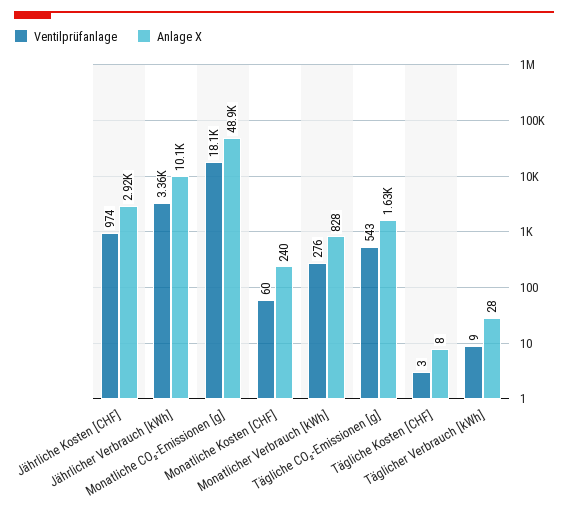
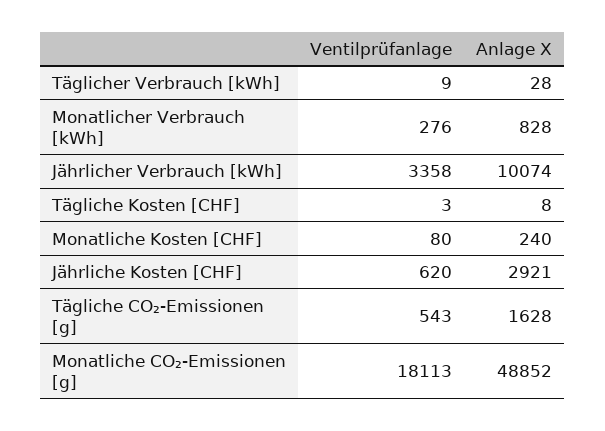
  {
    "Ventilprüfanlage": {
-     "Jährliche Kosten [CHF]": 974,
+     "Jährliche Kosten [CHF]": 620,
      "Jährlicher Verbrauch [kWh]": 3358,
      "Monatliche CO₂-Emissionen [g]": 18113,
-     "Monatliche Kosten [CHF]": 60,
+     "Monatliche Kosten [CHF]": 80,
      "Monatlicher Verbrauch [kWh]": 276,
      "Tägliche CO₂-Emissionen [g]": 543,
      "Tägliche Kosten [CHF]": 3,
      "Täglicher Verbrauch [kWh]": 9
    },
    "Anlage X": {
      "Jährliche Kosten [CHF]": 2921,
      "Jährlicher Verbrauch [kWh]": 10074,
      "Monatliche CO₂-Emissionen [g]": 48852,
      "Monatliche Kosten [CHF]": 240,
      "Monatlicher Verbrauch [kWh]": 828,
      "Tägliche CO₂-Emissionen [g]": 1628,
      "Tägliche Kosten [CHF]": 8,
      "Täglicher Verbrauch [kWh]": 28
    }
  }

